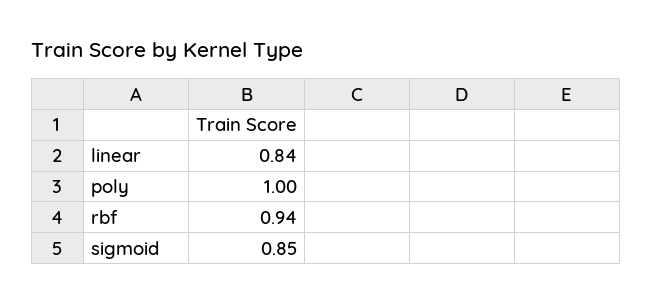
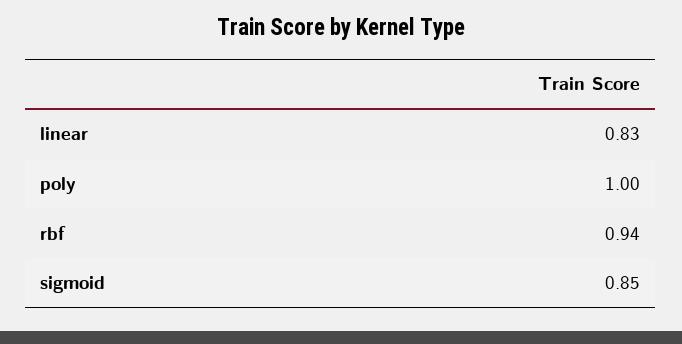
  {
-   "linear": 0.84,
+   "linear": 0.83,
    "poly": 1,
    "rbf": 0.94,
    "sigmoid": 0.85
  }

